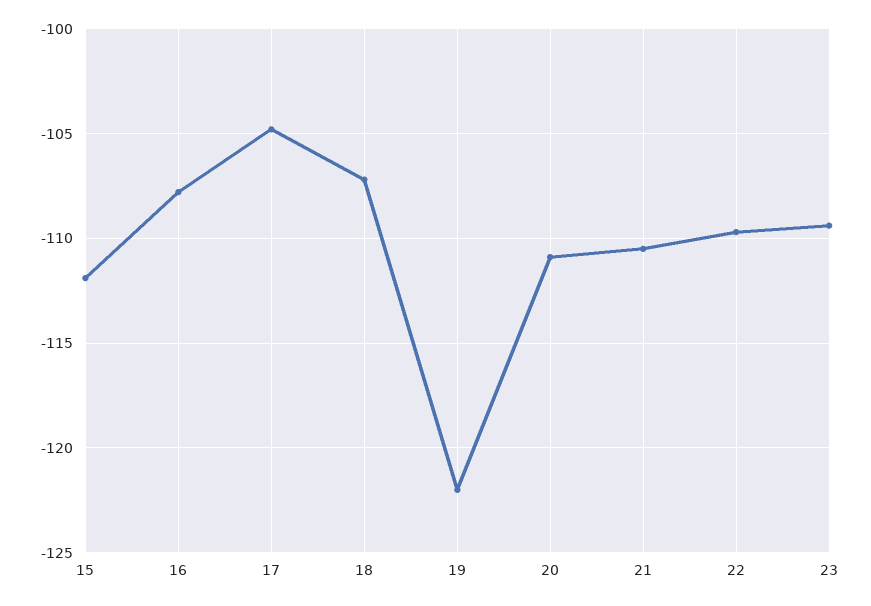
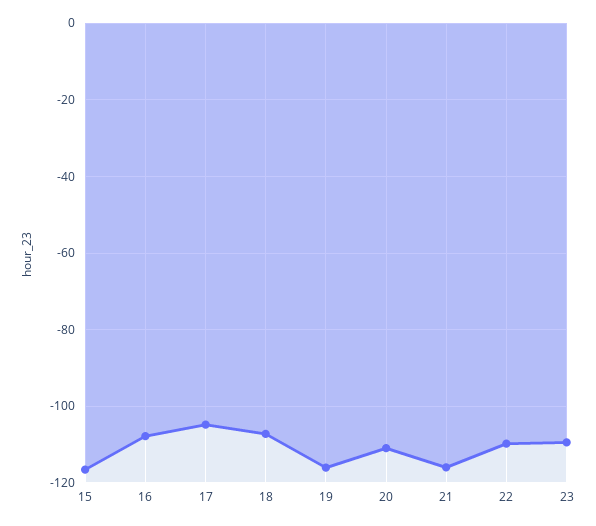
  {
-   "15": -112,
+   "15": -116,
    "16": -108,
    "17": -105,
    "18": -107,
-   "19": -122,
+   "19": -116,
    "20": -111,
-   "21": -110.5,
+   "21": -116,
    "22": -109.5,
    "23": -109.5
  }

